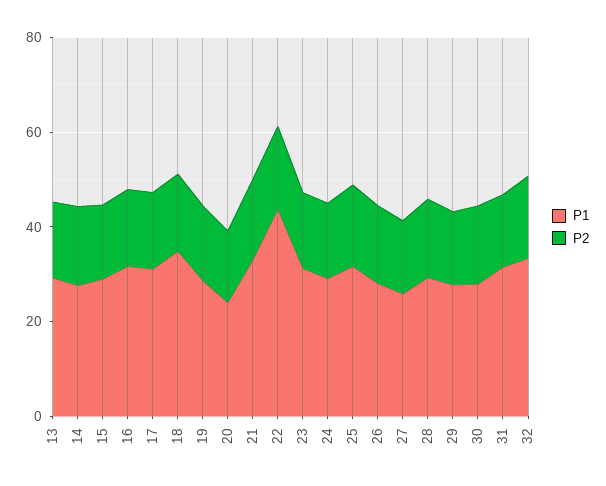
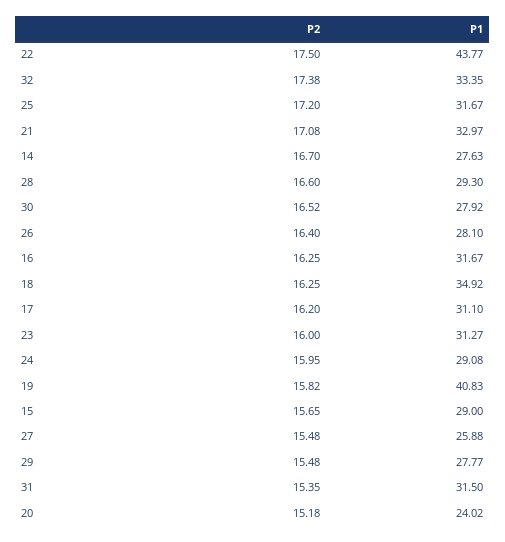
  {
    "P1": {
-     "13": 30,
      "14": 27.63,
      "15": 29,
      "16": 31.67,
      "17": 31.1,
      "18": 34.92,
-     "19": 30,
+     "19": 40.83,
      "20": 24.02,
      "21": 32.97,
      "22": 43.77,
      "23": 31.27,
      "24": 29.08,
      "25": 31.67,
      "26": 28.1,
      "27": 25.88,
      "28": 29.3,
      "29": 27.77,
      "30": 27.92,
      "31": 31.5,
      "32": 33.35
    },
    "P2": {
-     "13": 15,
      "14": 16.7,
      "15": 15.65,
      "16": 16.25,
      "17": 16.2,
      "18": 16.25,
      "19": 15.82,
      "20": 15.18,
      "21": 17.08,
      "22": 17.5,
      "23": 16,
      "24": 15.95,
      "25": 17.2,
      "26": 16.4,
      "27": 15.48,
      "28": 16.6,
      "29": 15.48,
      "30": 16.52,
      "31": 15.35,
      "32": 17.38
    }
  }

